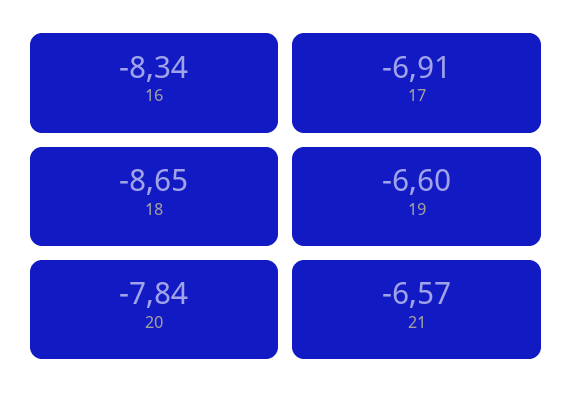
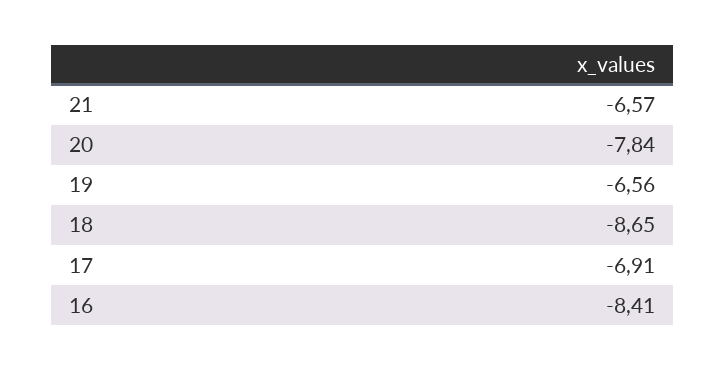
  {
-   "16": -8.34,
+   "16": -8.41,
    "17": -6.91,
    "18": -8.65,
-   "19": -6.6,
+   "19": -6.56,
    "20": -7.84,
    "21": -6.57
  }

